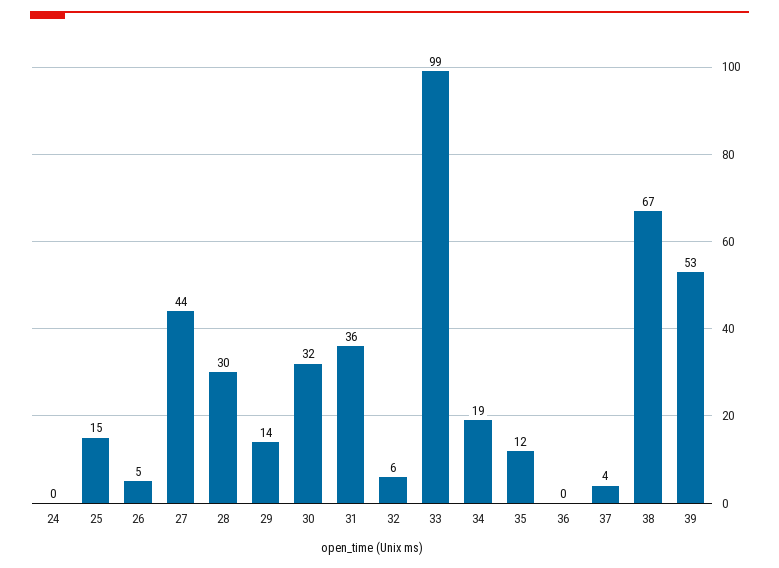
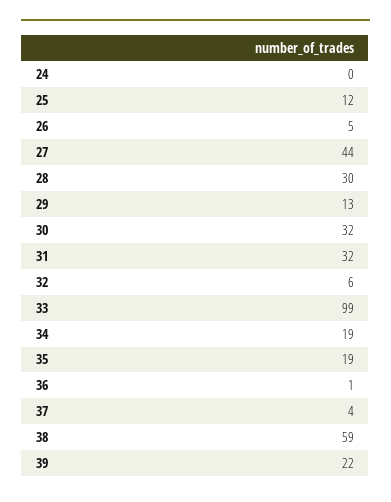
  {
    "24": 0,
-   "25": 15,
+   "25": 12,
    "26": 5,
    "27": 44,
    "28": 30,
-   "29": 14,
+   "29": 13,
    "30": 32,
-   "31": 36,
+   "31": 32,
    "32": 6,
    "33": 99,
    "34": 19,
-   "35": 12,
+   "35": 19,
-   "36": 0,
+   "36": 1,
    "37": 4,
-   "38": 67,
+   "38": 59,
-   "39": 53
+   "39": 22
  }

